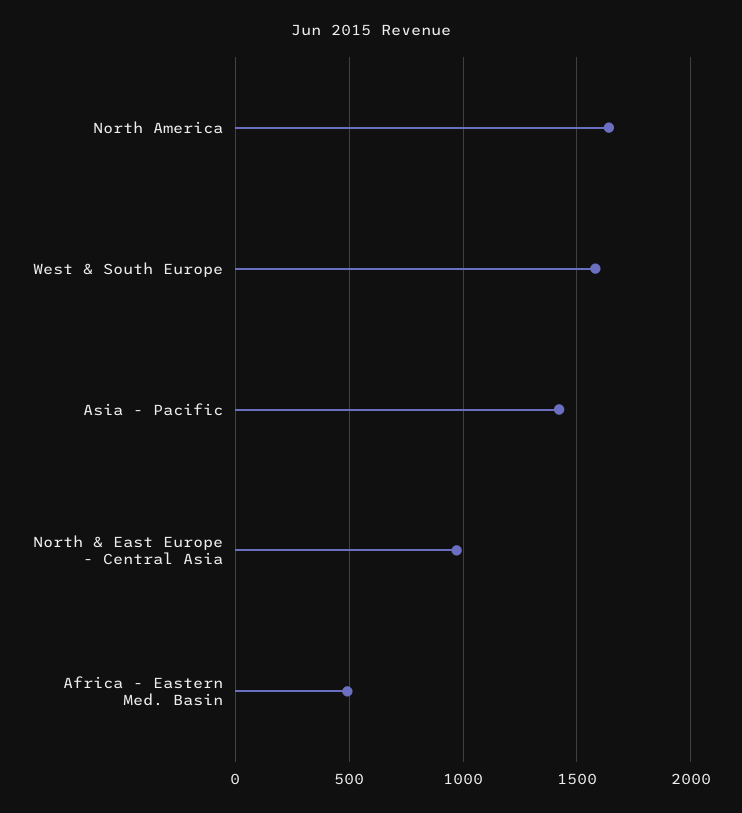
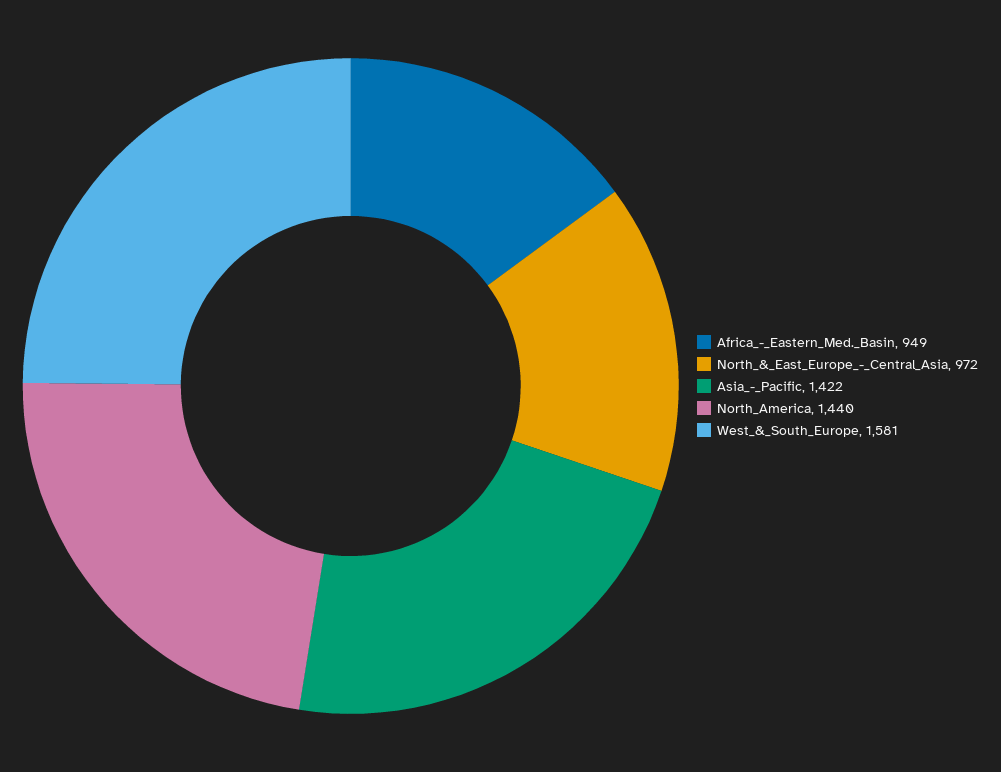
  {
-   "North America": 1650,
+   "North America": 1440,
    "West & South Europe": 1581,
    "Asia - Pacific": 1422,
    "North & East Europe - Central Asia": 972,
-   "Africa - Eastern Med. Basin": 500
+   "Africa - Eastern Med. Basin": 949
  }

